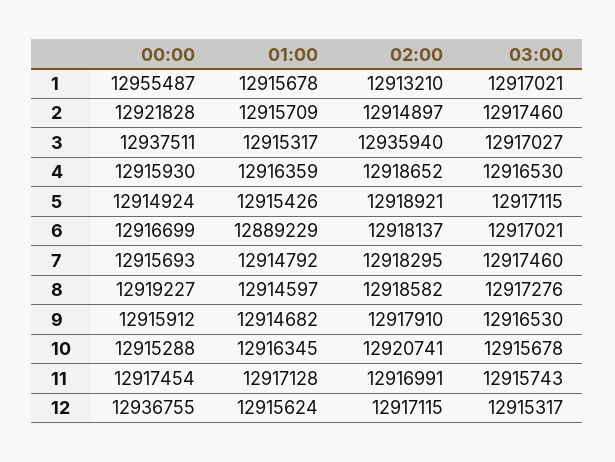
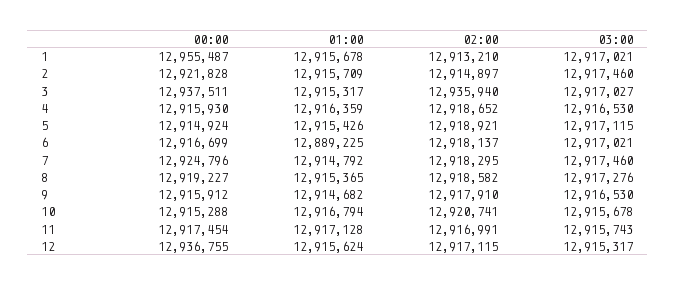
  {
    "00:00": {
      "1": 12955487,
      "2": 12921828,
      "3": 12937511,
      "4": 12915930,
      "5": 12914924,
      "6": 12916699,
-     "7": 12915693,
+     "7": 12924796,
      "8": 12919227,
      "9": 12915912,
      "10": 12915288,
      "11": 12917454,
      "12": 12936755
    },
    "01:00": {
      "1": 12915678,
      "2": 12915709,
      "3": 12915317,
      "4": 12916359,
      "5": 12915426,
-     "6": 12889229,
+     "6": 12889225,
      "7": 12914792,
-     "8": 12914597,
+     "8": 12915365,
      "9": 12914682,
-     "10": 12916345,
+     "10": 12916794,
      "11": 12917128,
      "12": 12915624
    },
    "02:00": {
      "1": 12913210,
      "2": 12914897,
      "3": 12935940,
      "4": 12918652,
      "5": 12918921,
      "6": 12918137,
      "7": 12918295,
      "8": 12918582,
      "9": 12917910,
      "10": 12920741,
      "11": 12916991,
      "12": 12917115
    },
    "03:00": {
      "1": 12917021,
      "2": 12917460,
      "3": 12917027,
      "4": 12916530,
      "5": 12917115,
      "6": 12917021,
      "7": 12917460,
      "8": 12917276,
      "9": 12916530,
      "10": 12915678,
      "11": 12915743,
      "12": 12915317
    }
  }

